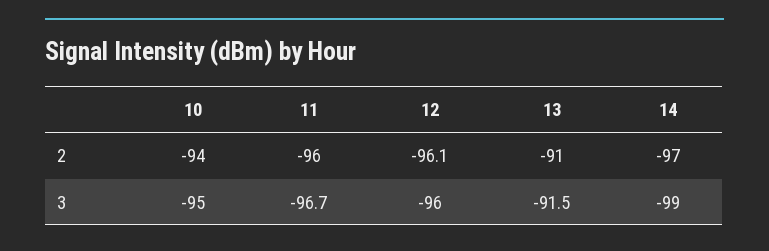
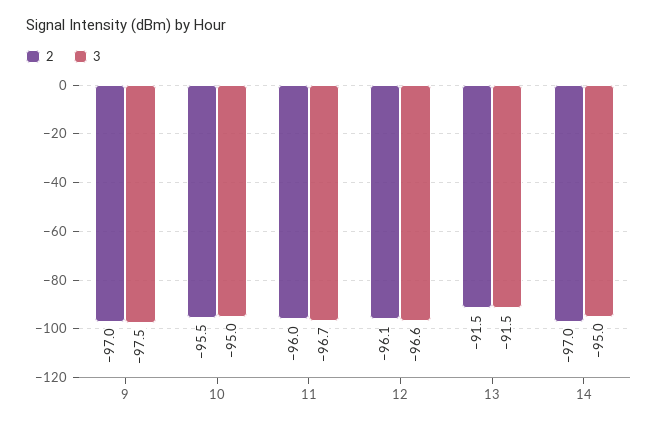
  {
    "2": {
-     "10": -94,
+     "10": -95.5,
      "11": -96,
      "12": -96.1,
-     "13": -91,
+     "13": -91.5,
-     "14": -97
+     "14": -97,
+     "9": -97
    },
    "3": {
      "10": -95,
      "11": -96.7,
-     "12": -96,
+     "12": -96.6,
      "13": -91.5,
-     "14": -99
+     "14": -95,
+     "9": -97.5
    }
  }

